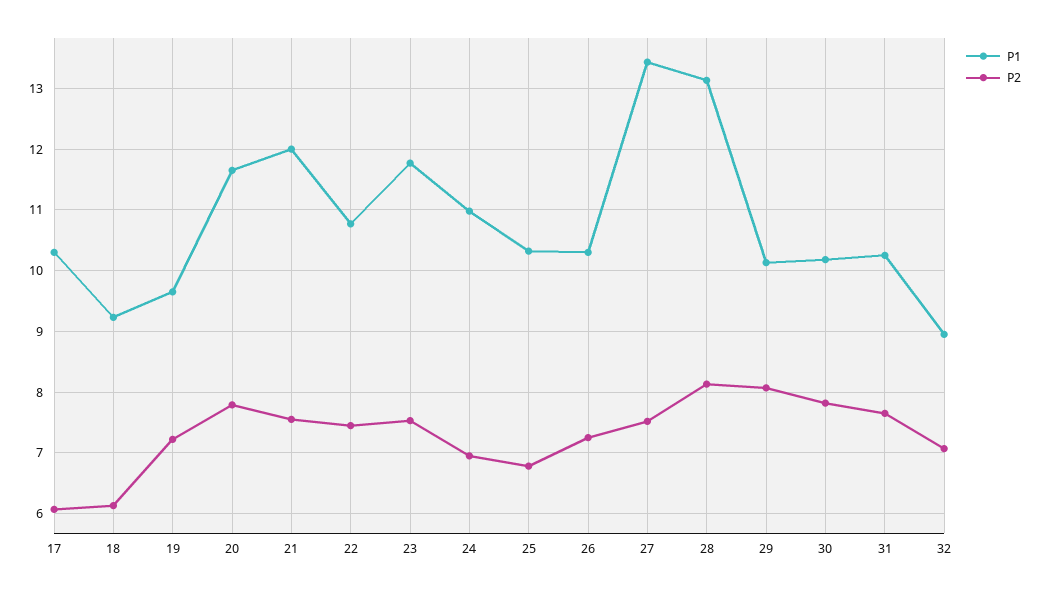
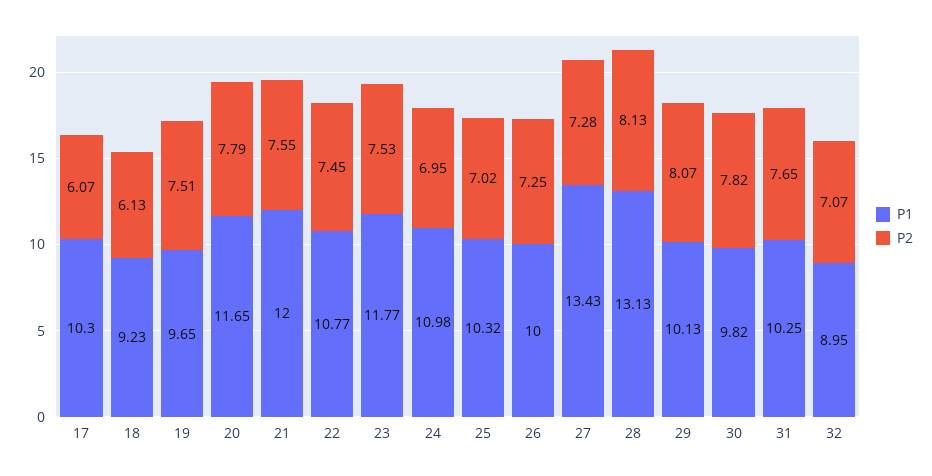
  {
    "P1": {
      "17": 10.3,
      "18": 9.23,
      "19": 9.65,
      "20": 11.65,
      "21": 12,
      "22": 10.77,
      "23": 11.77,
      "24": 10.98,
      "25": 10.32,
-     "26": 10.3,
+     "26": 10,
      "27": 13.43,
      "28": 13.13,
      "29": 10.13,
-     "30": 10.2,
+     "30": 9.82,
      "31": 10.25,
      "32": 8.95
    },
    "P2": {
      "17": 6.07,
      "18": 6.13,
-     "19": 7.2,
+     "19": 7.51,
      "20": 7.79,
      "21": 7.55,
      "22": 7.45,
      "23": 7.53,
      "24": 6.95,
-     "25": 6.8,
+     "25": 7.02,
      "26": 7.25,
-     "27": 7.5,
+     "27": 7.28,
      "28": 8.13,
      "29": 8.07,
      "30": 7.82,
      "31": 7.65,
      "32": 7.07
    }
  }

